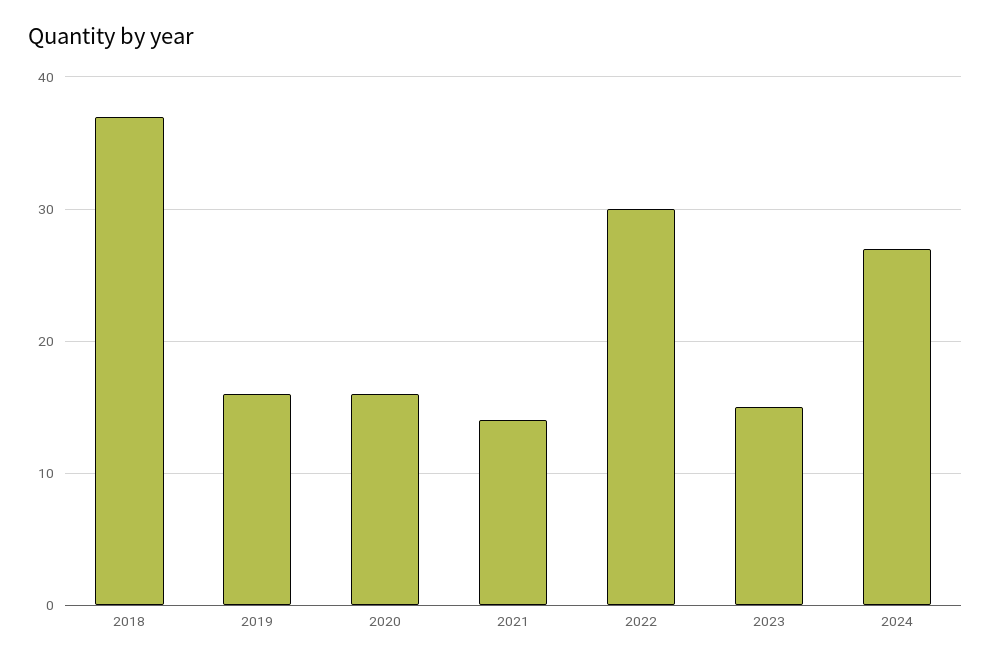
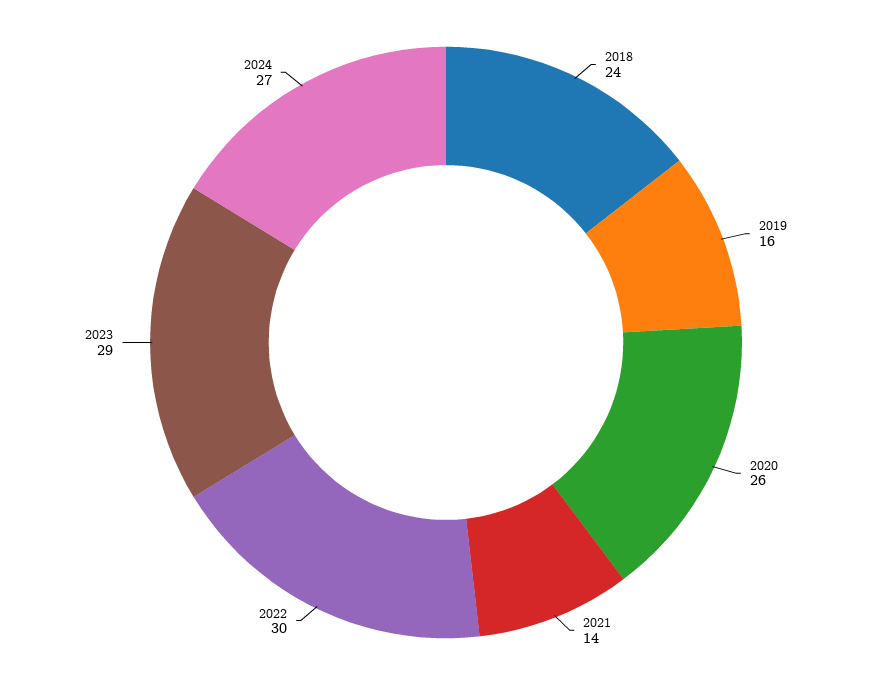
  {
-   "2018": 37,
+   "2018": 24,
    "2019": 16,
-   "2020": 16,
+   "2020": 26,
    "2021": 14,
    "2022": 30,
-   "2023": 15,
+   "2023": 29,
    "2024": 27
  }

